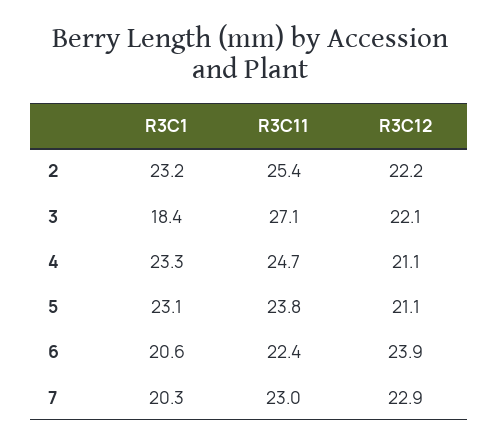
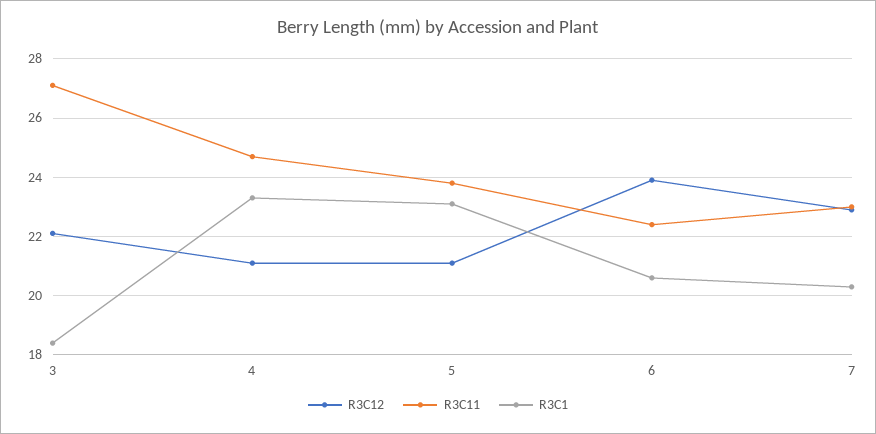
  {
    "R3C1": {
-     "2": 23.2,
      "3": 18.4,
      "4": 23.3,
      "5": 23.1,
      "6": 20.6,
      "7": 20.3
    },
    "R3C11": {
-     "2": 25.4,
      "3": 27.1,
      "4": 24.7,
      "5": 23.8,
      "6": 22.4,
      "7": 23
    },
    "R3C12": {
-     "2": 22.2,
      "3": 22.1,
      "4": 21.1,
      "5": 21.1,
      "6": 23.9,
      "7": 22.9
    }
  }

